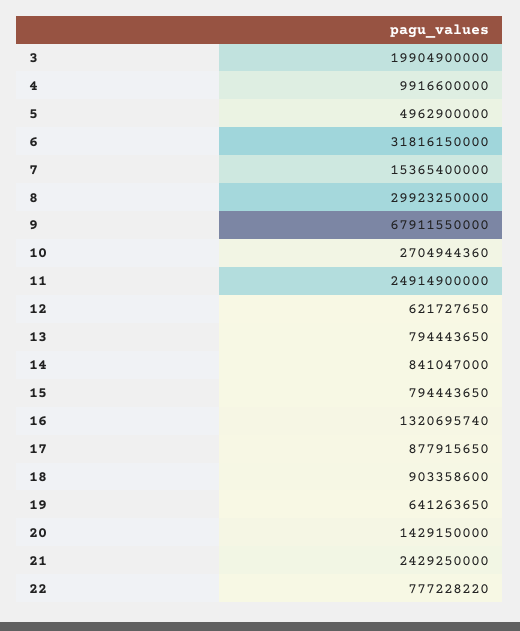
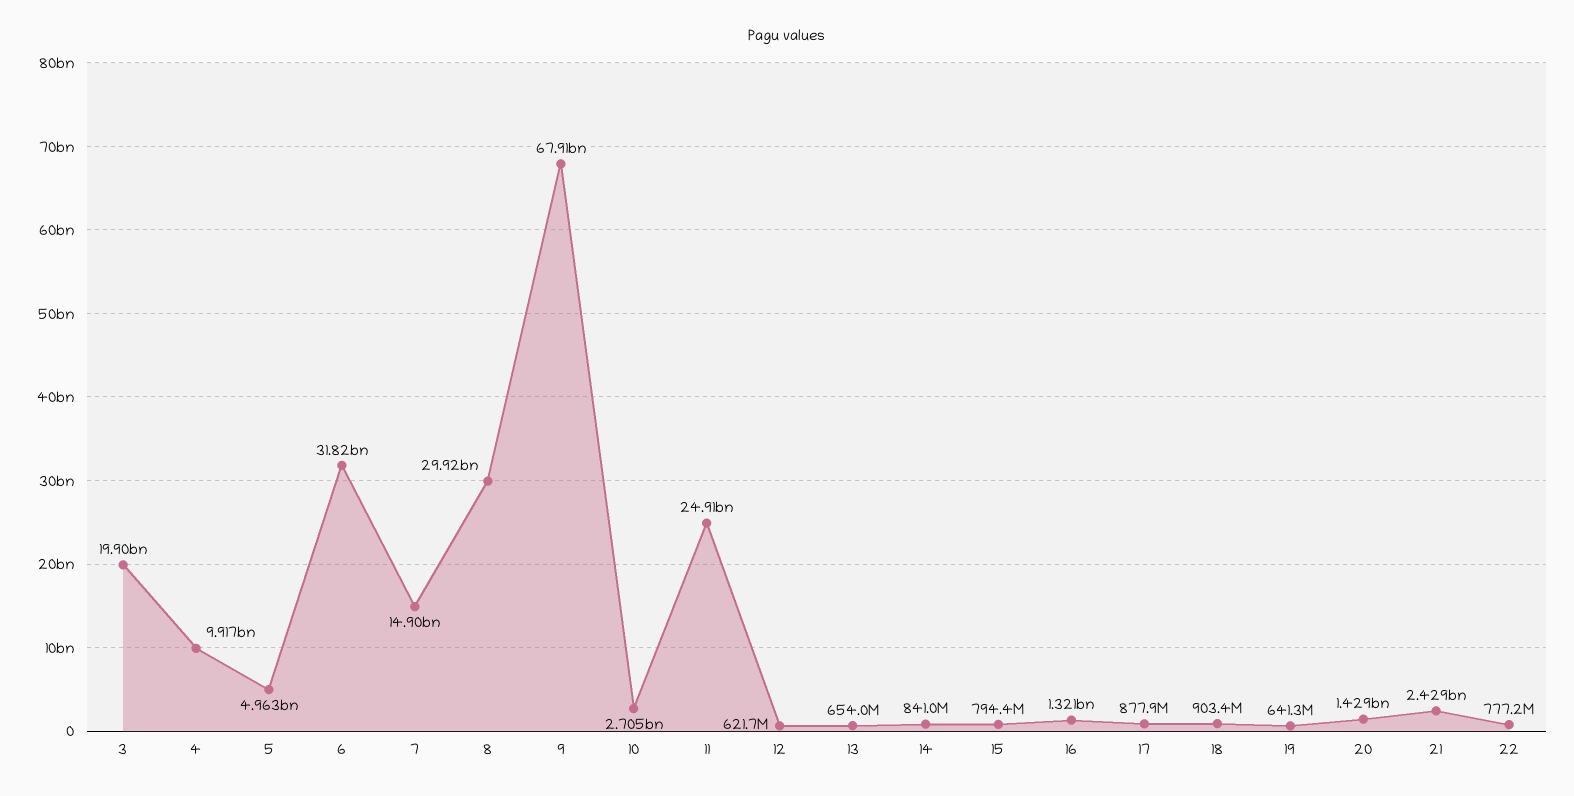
  {
    "3": 19904900000,
    "4": 9916600000,
    "5": 4962900000,
    "6": 31816150000,
-   "7": 15365400000,
+   "7": 14900000000,
    "8": 29923250000,
    "9": 67911550000,
    "10": 2704944360,
    "11": 24914900000,
    "12": 621727650,
-   "13": 794443650,
+   "13": 654000000,
    "14": 841047000,
    "15": 794443650,
    "16": 1320695740,
    "17": 877915650,
    "18": 903358600,
    "19": 641263650,
    "20": 1429150000,
    "21": 2429250000,
    "22": 777228220
  }

